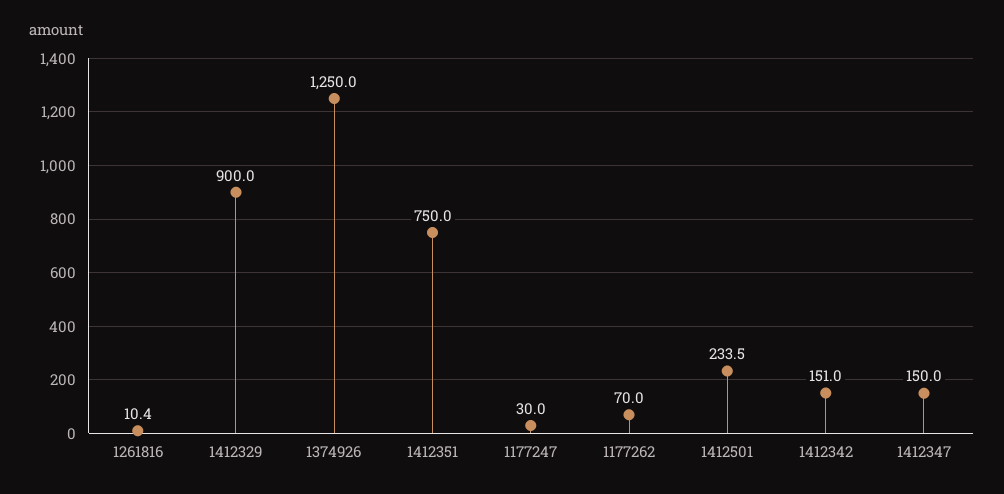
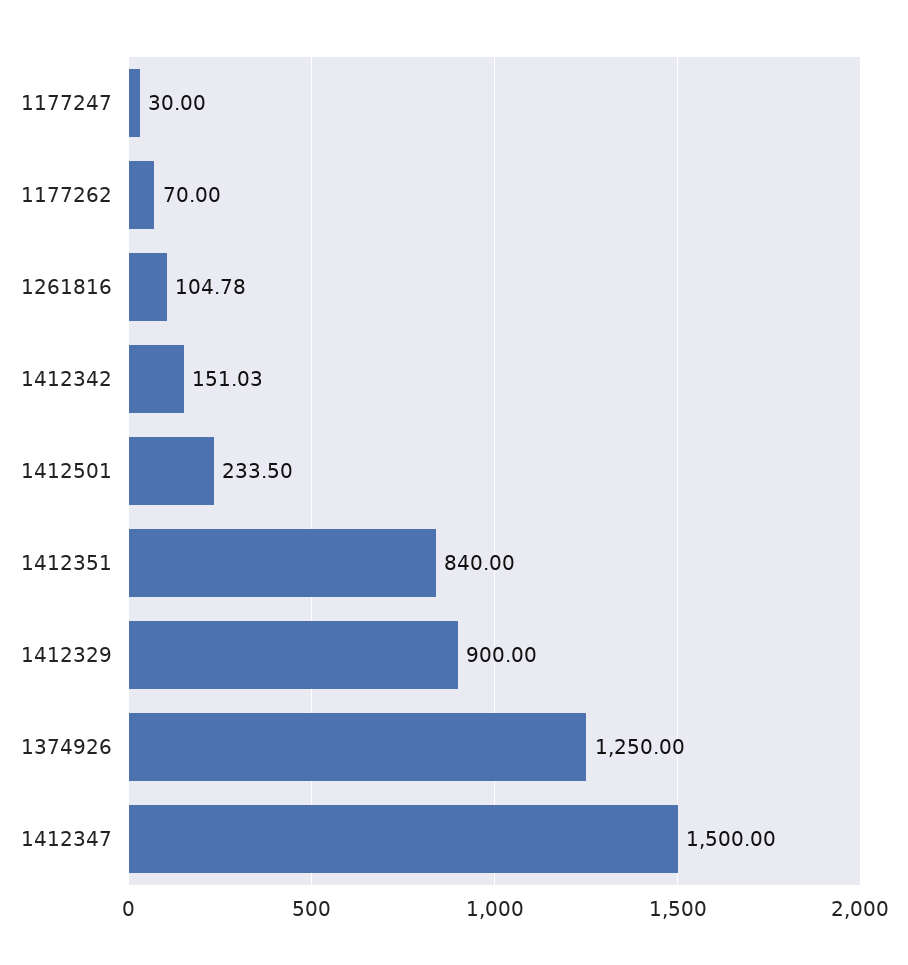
  {
-   "1261816": 10.4,
+   "1261816": 104.78,
    "1412329": 900,
    "1374926": 1250,
-   "1412351": 750,
+   "1412351": 840,
    "1177247": 30,
    "1177262": 70,
    "1412501": 233.5,
    "1412342": 151.03,
-   "1412347": 150
+   "1412347": 1500
  }

